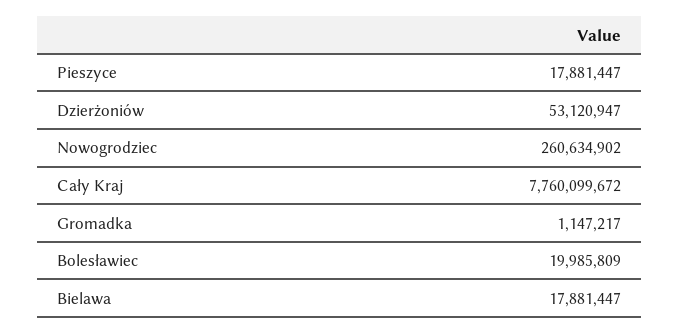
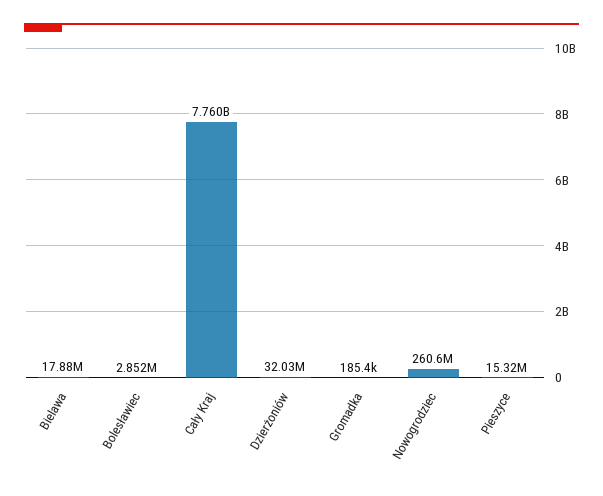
  {
-   "Pieszyce": 17881447,
+   "Pieszyce": 15320000,
-   "Dzierżoniów": 53120947,
+   "Dzierżoniów": 32030000,
    "Nowogrodziec": 260634902,
    "Cały Kraj": 7760099672,
-   "Gromadka": 1147217,
+   "Gromadka": 185400,
-   "Bolesławiec": 19985809,
+   "Bolesławiec": 2852000,
    "Bielawa": 17881447
  }

